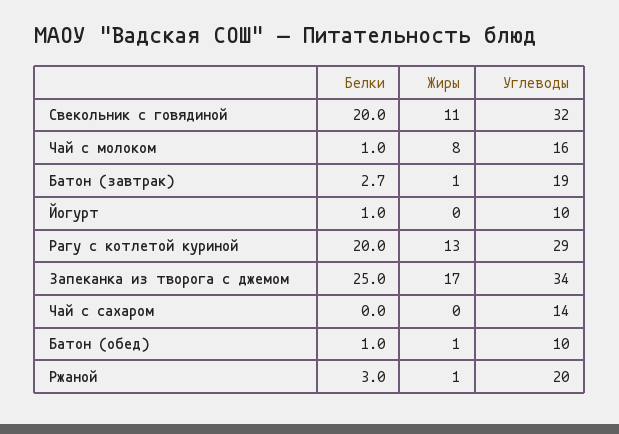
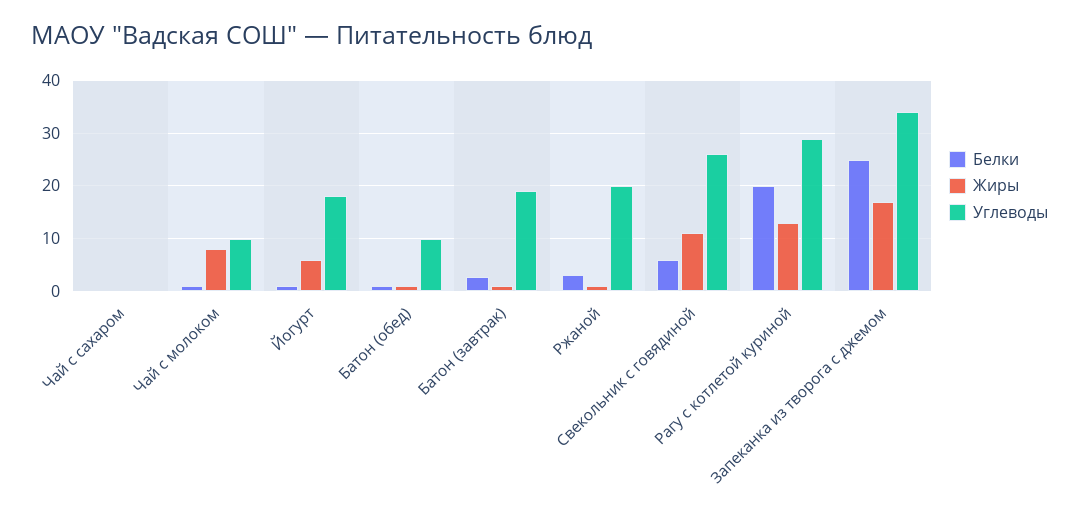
  {
    "Белки": {
-     "Свекольник с говядиной": 20,
+     "Свекольник с говядиной": 6,
      "Чай с молоком": 1,
      "Батон (завтрак)": 2.7,
      "Йогурт": 1,
      "Рагу с котлетой куриной": 20,
      "Запеканка из творога с джемом": 25,
      "Чай с сахаром": 0,
      "Батон (обед)": 1,
      "Ржаной": 3
    },
    "Жиры": {
      "Свекольник с говядиной": 11,
      "Чай с молоком": 8,
      "Батон (завтрак)": 1,
-     "Йогурт": 0,
+     "Йогурт": 6,
      "Рагу с котлетой куриной": 13,
      "Запеканка из творога с джемом": 17,
      "Чай с сахаром": 0,
      "Батон (обед)": 1,
      "Ржаной": 1
    },
    "Углеводы": {
-     "Свекольник с говядиной": 32,
+     "Свекольник с говядиной": 26,
-     "Чай с молоком": 16,
+     "Чай с молоком": 10,
      "Батон (завтрак)": 19,
-     "Йогурт": 10,
+     "Йогурт": 18,
      "Рагу с котлетой куриной": 29,
      "Запеканка из творога с джемом": 34,
-     "Чай с сахаром": 14,
+     "Чай с сахаром": 0,
      "Батон (обед)": 10,
      "Ржаной": 20
    }
  }

